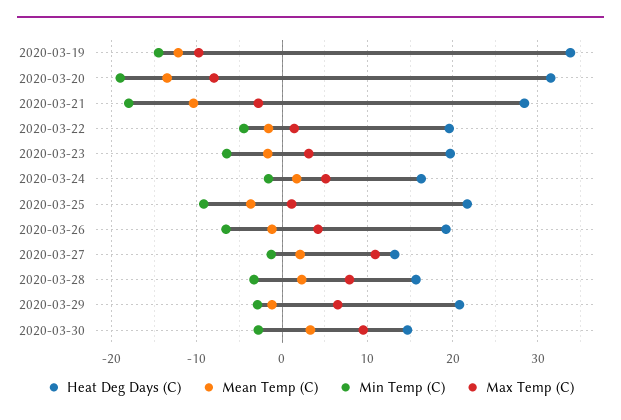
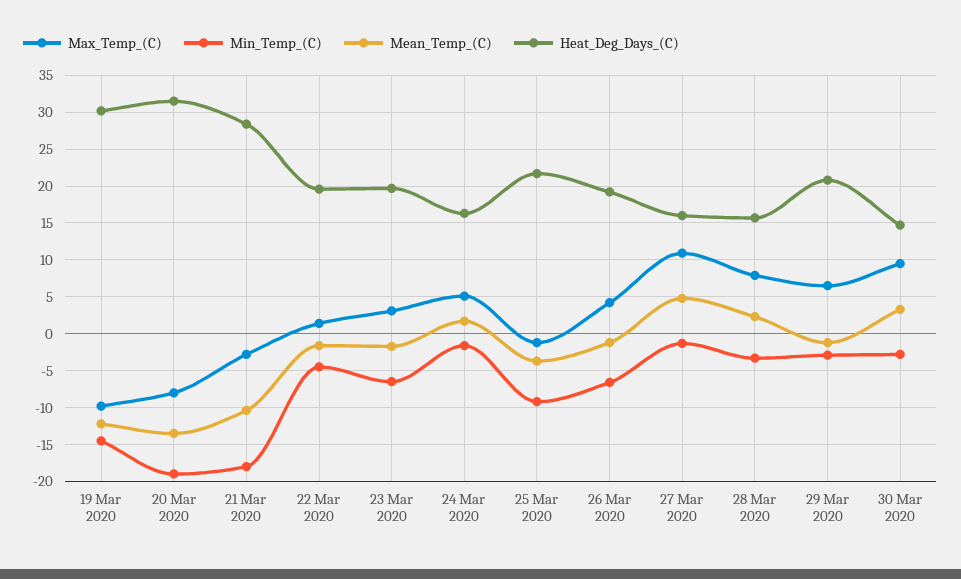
  {
    "Heat Deg Days (C)": {
-     "2020-03-19": 34,
+     "2020-03-19": 30,
      "2020-03-20": 32,
      "2020-03-21": 28,
      "2020-03-22": 20,
      "2020-03-23": 20,
      "2020-03-24": 16,
      "2020-03-25": 22,
      "2020-03-26": 19,
-     "2020-03-27": 13,
+     "2020-03-27": 16,
      "2020-03-28": 16,
      "2020-03-29": 21,
      "2020-03-30": 15
    },
    "Mean Temp (C)": {
      "2020-03-19": -12,
      "2020-03-20": -14,
      "2020-03-21": -10,
      "2020-03-22": -2,
      "2020-03-23": -2,
      "2020-03-24": 2,
      "2020-03-25": -4,
      "2020-03-26": -1,
-     "2020-03-27": 2,
+     "2020-03-27": 5,
      "2020-03-28": 2,
      "2020-03-29": -1,
      "2020-03-30": 3
    },
    "Min Temp (C)": {
      "2020-03-19": -15,
      "2020-03-20": -19,
      "2020-03-21": -18,
      "2020-03-22": -5,
      "2020-03-23": -7,
      "2020-03-24": -2,
      "2020-03-25": -9,
      "2020-03-26": -7,
      "2020-03-27": -1,
      "2020-03-28": -3,
      "2020-03-29": -3,
      "2020-03-30": -3
    },
    "Max Temp (C)": {
      "2020-03-19": -10,
      "2020-03-20": -8,
      "2020-03-21": -3,
      "2020-03-22": 1,
      "2020-03-23": 3,
      "2020-03-24": 5,
-     "2020-03-25": 1,
+     "2020-03-25": -1,
      "2020-03-26": 4,
      "2020-03-27": 11,
      "2020-03-28": 8,
      "2020-03-29": 7,
      "2020-03-30": 10
    }
  }

